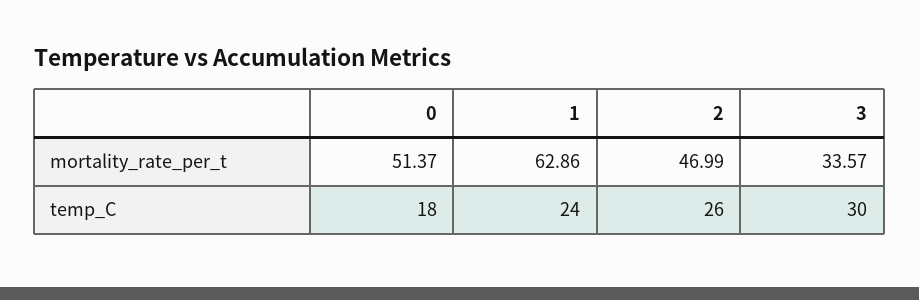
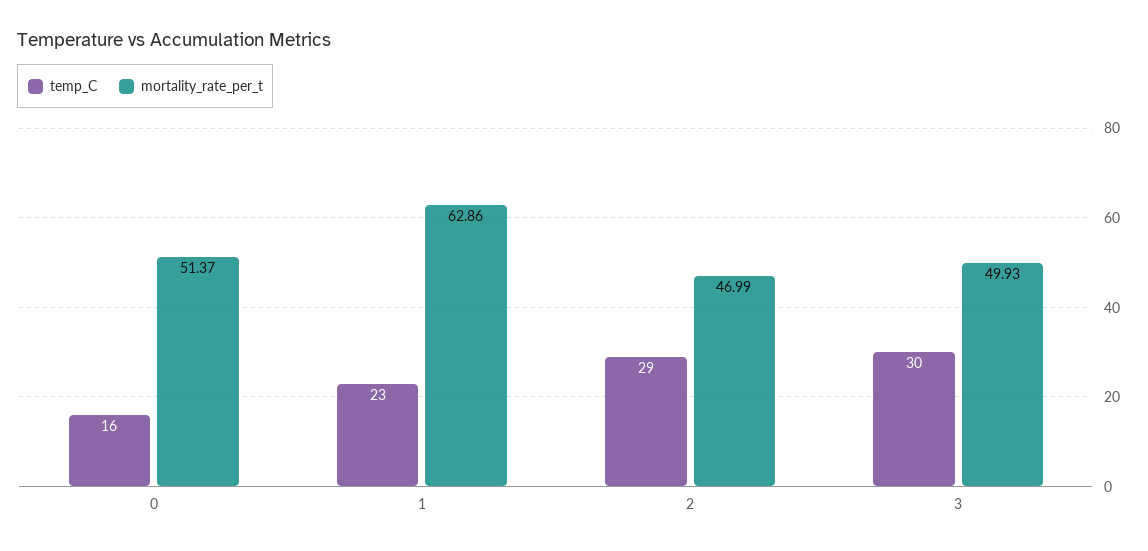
  {
    "mortality_rate_per_t": {
      "0": 51.37,
      "1": 62.86,
      "2": 46.99,
-     "3": 33.57
+     "3": 49.93
    },
    "temp_C": {
-     "0": 18,
+     "0": 16,
-     "1": 24,
+     "1": 23,
-     "2": 26,
+     "2": 29,
      "3": 30
    }
  }

